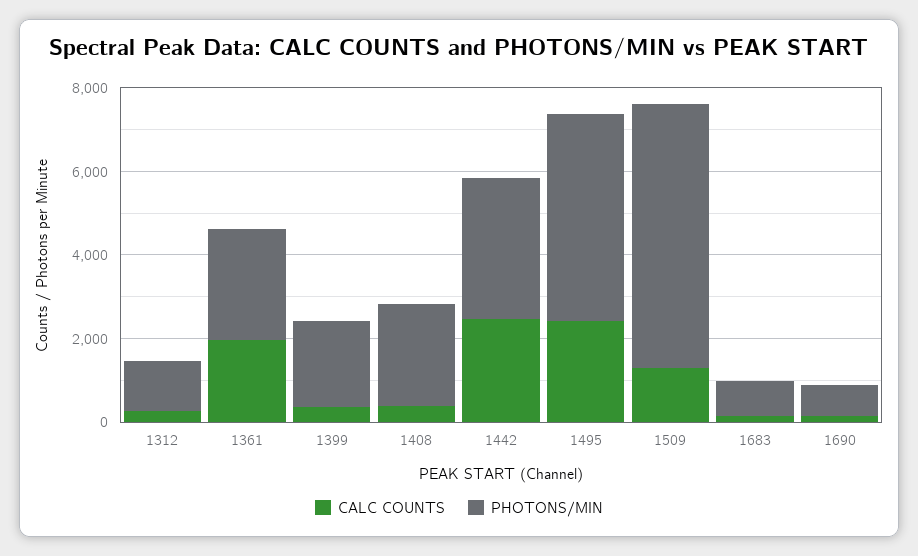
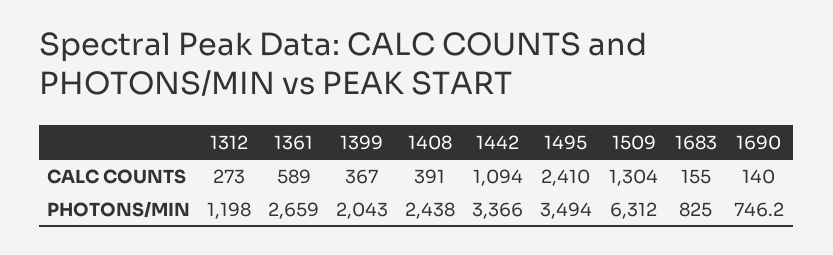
  {
    "CALC COUNTS": {
      "1312": 273,
-     "1361": 2000,
+     "1361": 589,
      "1399": 367,
      "1408": 391,
-     "1442": 2500,
+     "1442": 1094,
      "1495": 2410,
      "1509": 1304,
      "1683": 155,
      "1690": 140
    },
    "PHOTONS/MIN": {
      "1312": 1198,
      "1361": 2659,
      "1399": 2043,
      "1408": 2438,
      "1442": 3366,
-     "1495": 5000,
+     "1495": 3494,
      "1509": 6312,
      "1683": 825,
      "1690": 746.2
    }
  }

